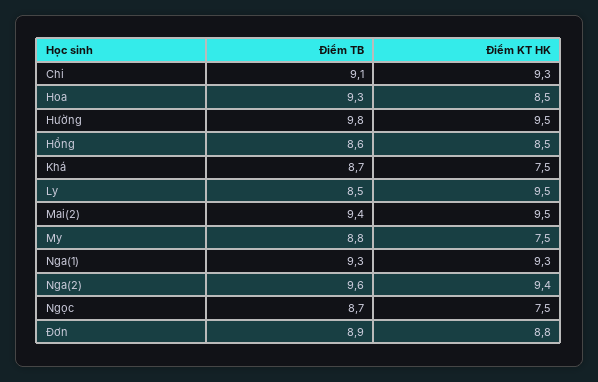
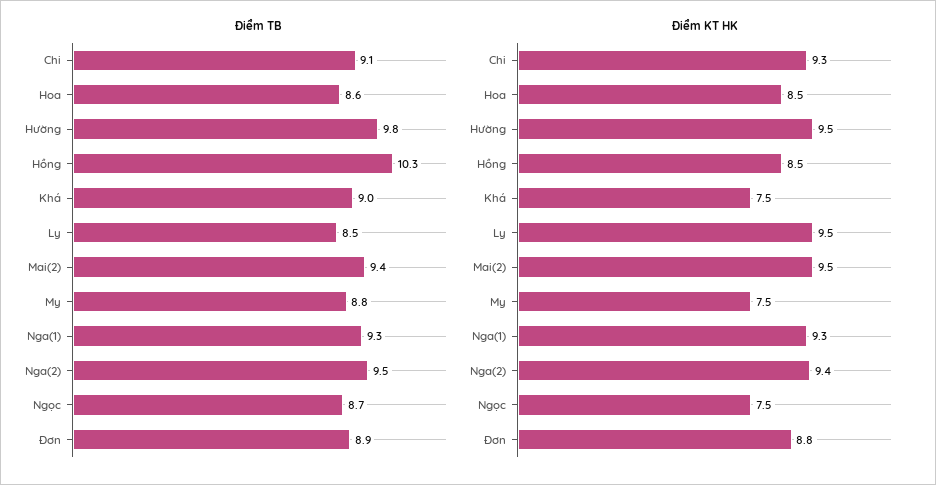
  {
    "Điểm TB": {
      "Chi": 9.1,
-     "Hoa": 9.3,
+     "Hoa": 8.6,
      "Hường": 9.8,
-     "Hồng": 8.6,
+     "Hồng": 10.3,
-     "Khá": 8.7,
+     "Khá": 9,
      "Ly": 8.5,
      "Mai(2)": 9.4,
      "My": 8.8,
      "Nga(1)": 9.3,
-     "Nga(2)": 9.6,
+     "Nga(2)": 9.5,
      "Ngọc": 8.7,
      "Đơn": 8.9
    },
    "Điểm KT HK": {
      "Chi": 9.3,
      "Hoa": 8.5,
      "Hường": 9.5,
      "Hồng": 8.5,
      "Khá": 7.5,
      "Ly": 9.5,
      "Mai(2)": 9.5,
      "My": 7.5,
      "Nga(1)": 9.3,
      "Nga(2)": 9.4,
      "Ngọc": 7.5,
      "Đơn": 8.8
    }
  }

